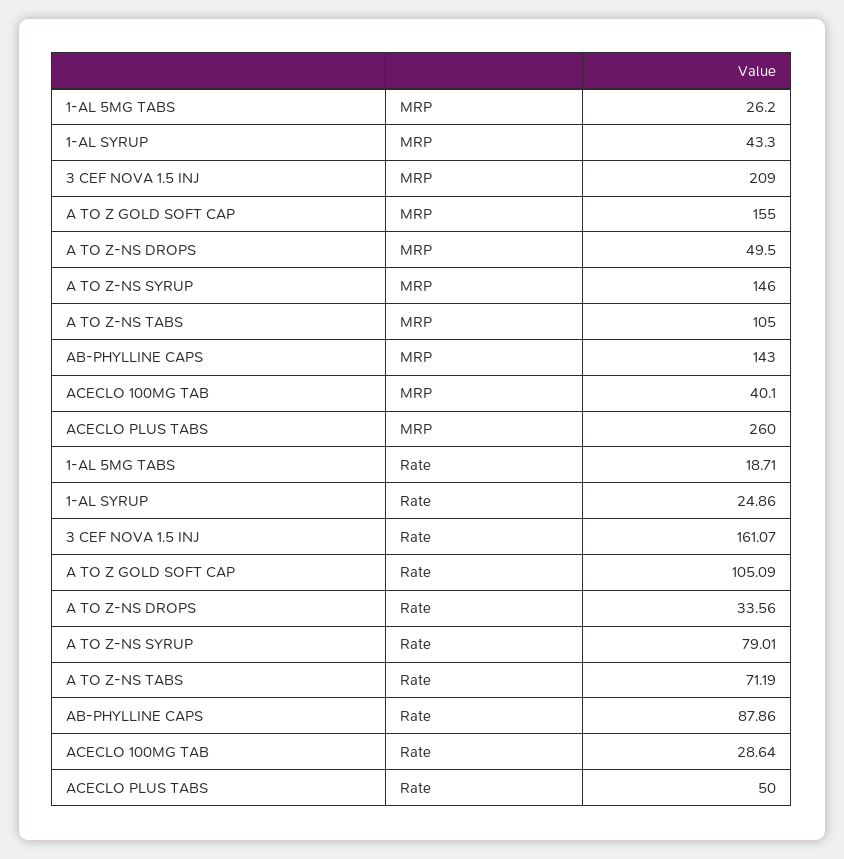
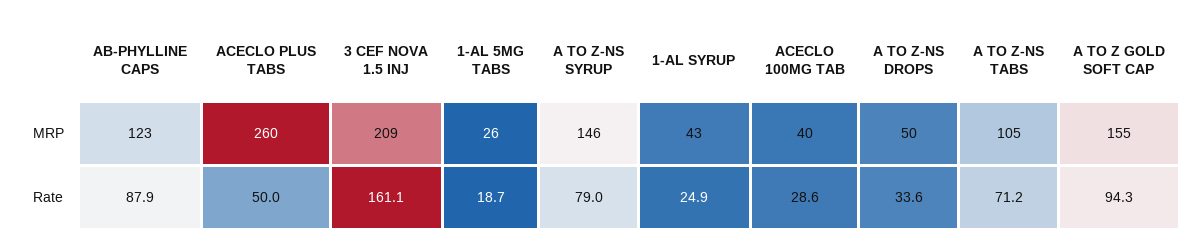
  {
    "1-AL 5MG TABS": {
      "MRP": 26.2,
      "Rate": 18.71
    },
    "1-AL SYRUP": {
      "MRP": 43.3,
      "Rate": 24.86
    },
    "3 CEF NOVA 1.5 INJ": {
      "MRP": 209,
      "Rate": 161.07
    },
    "A TO Z GOLD SOFT CAP": {
      "MRP": 155,
-     "Rate": 105.09
+     "Rate": 94.3
    },
    "A TO Z-NS DROPS": {
      "MRP": 49.5,
      "Rate": 33.56
    },
    "A TO Z-NS SYRUP": {
      "MRP": 146,
      "Rate": 79.01
    },
    "A TO Z-NS TABS": {
      "MRP": 105,
      "Rate": 71.19
    },
    "AB-PHYLLINE CAPS": {
-     "MRP": 143,
+     "MRP": 123,
      "Rate": 87.86
    },
    "ACECLO 100MG TAB": {
      "MRP": 40.1,
      "Rate": 28.64
    },
    "ACECLO PLUS TABS": {
      "MRP": 260,
      "Rate": 50
    }
  }

